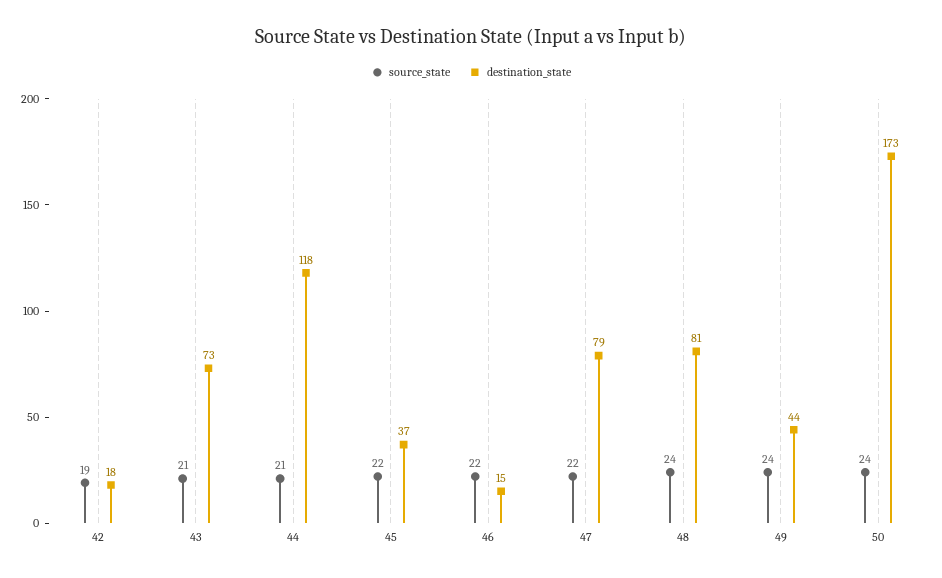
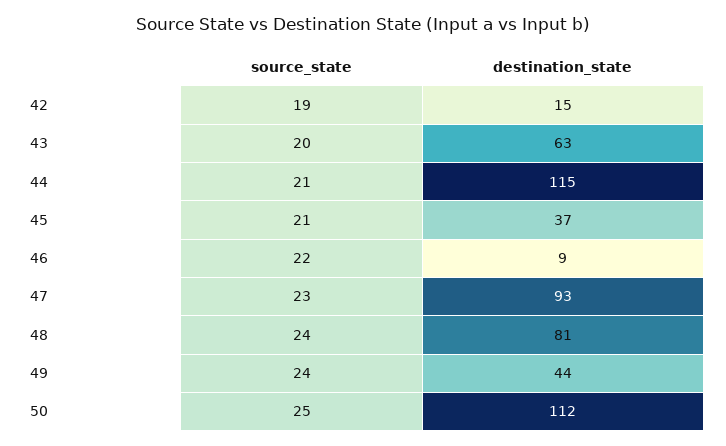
  {
    "source_state": {
      "42": 19,
-     "43": 21,
+     "43": 20,
      "44": 21,
-     "45": 22,
+     "45": 21,
      "46": 22,
-     "47": 22,
+     "47": 23,
      "48": 24,
      "49": 24,
-     "50": 24
+     "50": 25
    },
    "destination_state": {
-     "42": 18,
+     "42": 15,
-     "43": 73,
+     "43": 63,
-     "44": 118,
+     "44": 115,
      "45": 37,
-     "46": 15,
+     "46": 9,
-     "47": 79,
+     "47": 93,
      "48": 81,
      "49": 44,
-     "50": 173
+     "50": 112
    }
  }

